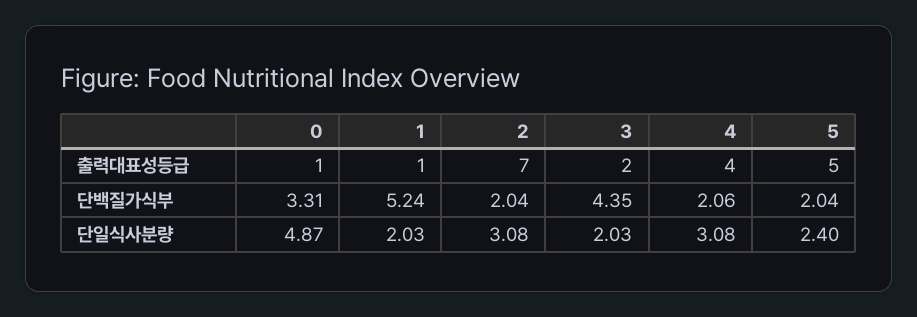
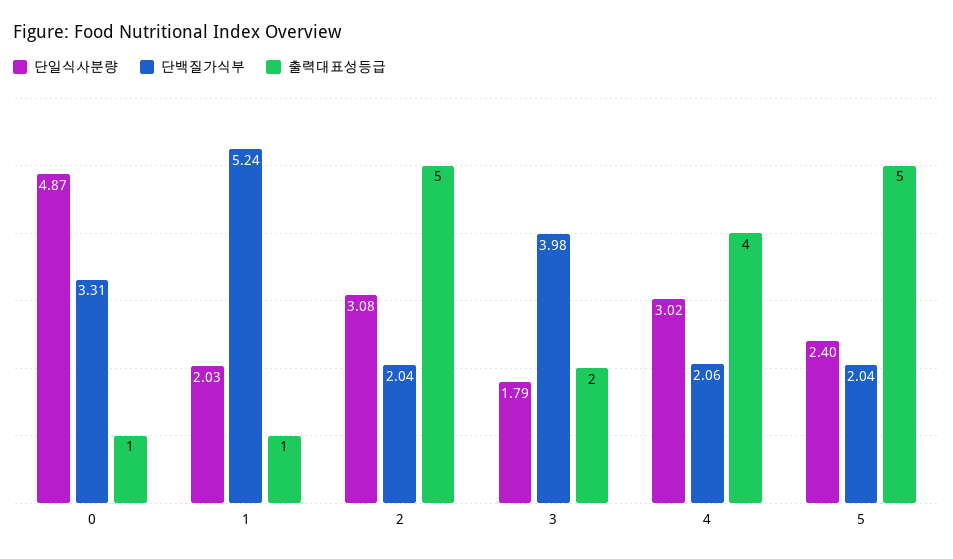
  {
    "출력대표성등급": {
      "0": 1,
      "1": 1,
-     "2": 7,
+     "2": 5,
      "3": 2,
      "4": 4,
      "5": 5
    },
    "단백질가식부": {
      "0": 3.31,
      "1": 5.24,
      "2": 2.04,
-     "3": 4.35,
+     "3": 3.98,
      "4": 2.06,
      "5": 2.04
    },
    "단일식사분량": {
      "0": 4.87,
      "1": 2.03,
      "2": 3.08,
-     "3": 2.03,
+     "3": 1.79,
-     "4": 3.08,
+     "4": 3.02,
      "5": 2.4
    }
  }

